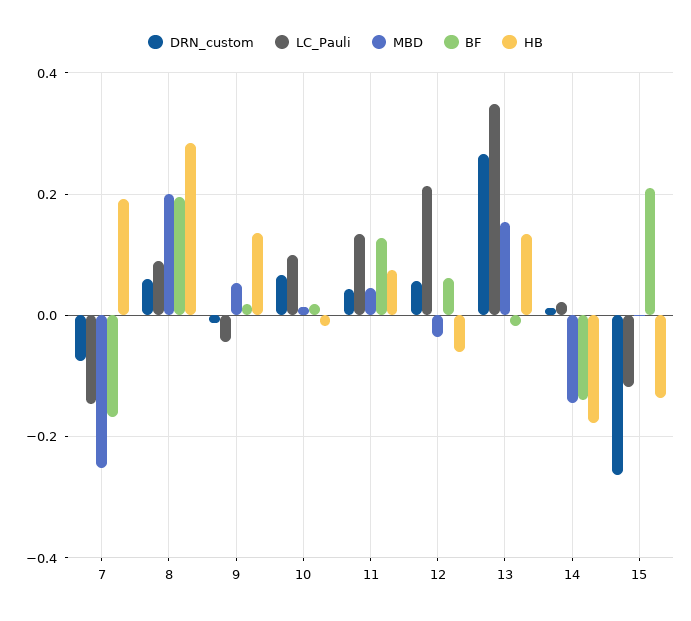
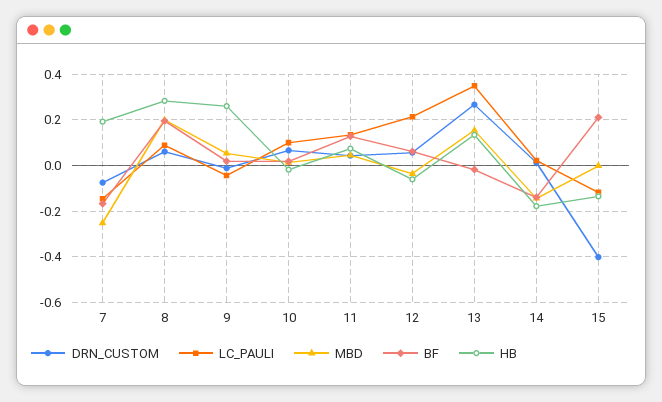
  {
    "DRN_custom": {
      "7": -0.08,
      "8": 0.06,
      "9": -0.02,
      "10": 0.06,
      "11": 0.04,
      "12": 0.06,
      "13": 0.26,
      "14": 0.02,
-     "15": -0.26
+     "15": -0.4
    },
    "LC_Pauli": {
      "7": -0.14,
      "8": 0.08,
      "9": -0.04,
      "10": 0.1,
      "11": 0.14,
      "12": 0.22,
      "13": 0.34,
      "14": 0.02,
      "15": -0.12
    },
    "MBD": {
      "7": -0.26,
      "8": 0.2,
      "9": 0.06,
      "10": 0.02,
      "11": 0.04,
      "12": -0.04,
      "13": 0.16,
      "14": -0.14,
      "15": 0
    },
    "BF": {
      "7": -0.16,
      "8": 0.2,
      "9": 0.02,
      "10": 0.02,
      "11": 0.12,
      "12": 0.06,
      "13": -0.02,
      "14": -0.14,
      "15": 0.22
    },
    "HB": {
      "7": 0.2,
      "8": 0.28,
-     "9": 0.14,
+     "9": 0.25,
      "10": -0.02,
      "11": 0.08,
      "12": -0.06,
      "13": 0.14,
      "14": -0.18,
      "15": -0.14
    }
  }

